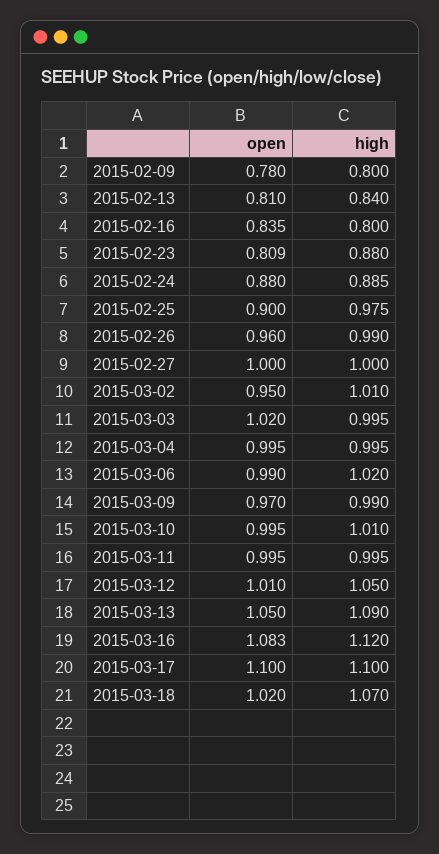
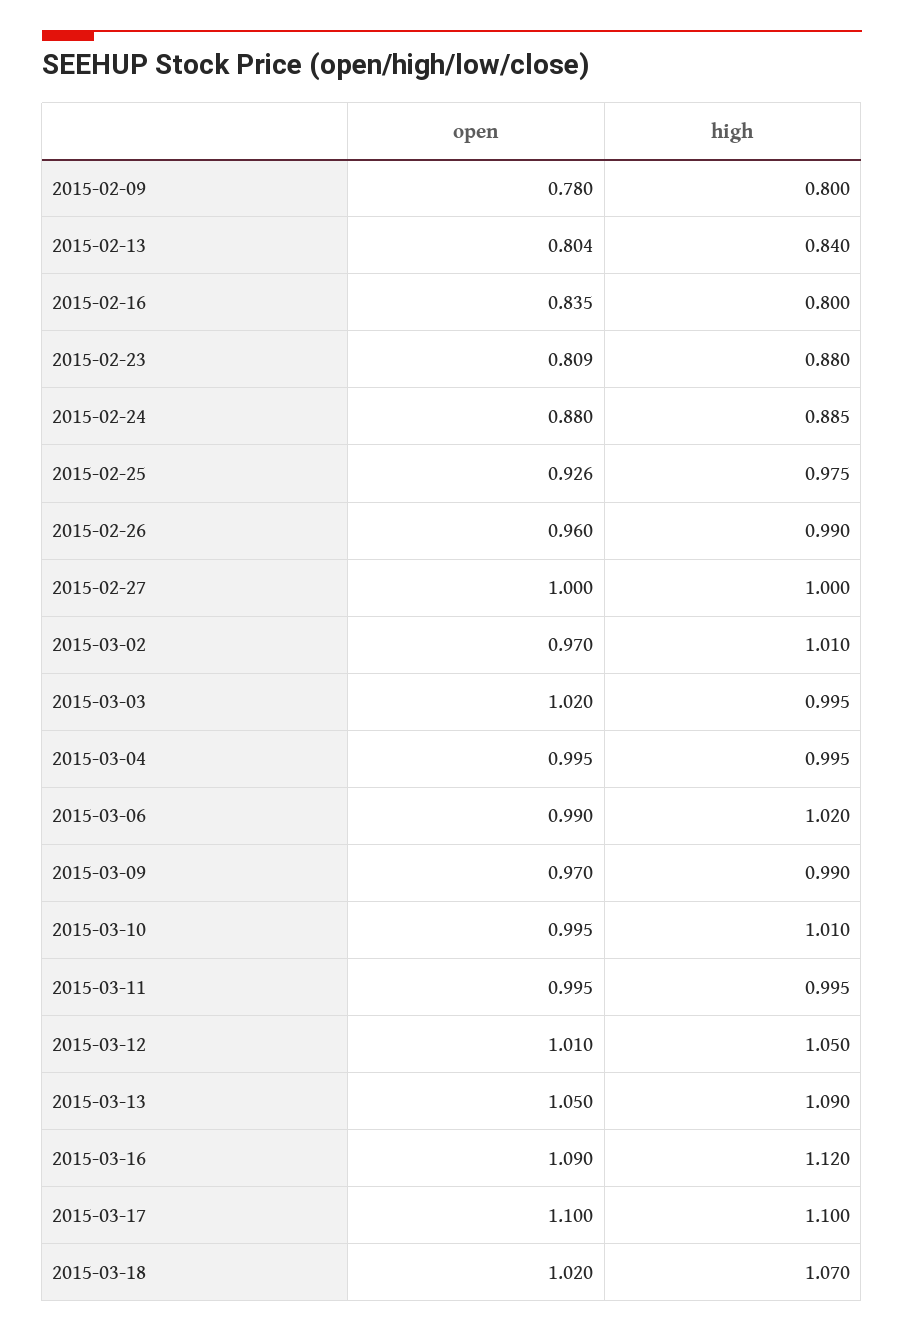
  {
    "open": {
      "2015-02-09": 0.78,
-     "2015-02-13": 0.81,
+     "2015-02-13": 0.804,
      "2015-02-16": 0.835,
      "2015-02-23": 0.809,
      "2015-02-24": 0.88,
-     "2015-02-25": 0.9,
+     "2015-02-25": 0.926,
      "2015-02-26": 0.96,
      "2015-02-27": 1,
-     "2015-03-02": 0.95,
+     "2015-03-02": 0.97,
      "2015-03-03": 1.02,
      "2015-03-04": 0.995,
      "2015-03-06": 0.99,
      "2015-03-09": 0.97,
      "2015-03-10": 0.995,
      "2015-03-11": 0.995,
      "2015-03-12": 1.01,
      "2015-03-13": 1.05,
-     "2015-03-16": 1.083,
+     "2015-03-16": 1.09,
      "2015-03-17": 1.1,
      "2015-03-18": 1.02
    },
    "high": {
      "2015-02-09": 0.8,
      "2015-02-13": 0.84,
      "2015-02-16": 0.8,
      "2015-02-23": 0.88,
      "2015-02-24": 0.885,
      "2015-02-25": 0.975,
      "2015-02-26": 0.99,
      "2015-02-27": 1,
      "2015-03-02": 1.01,
      "2015-03-03": 0.995,
      "2015-03-04": 0.995,
      "2015-03-06": 1.02,
      "2015-03-09": 0.99,
      "2015-03-10": 1.01,
      "2015-03-11": 0.995,
      "2015-03-12": 1.05,
      "2015-03-13": 1.09,
      "2015-03-16": 1.12,
      "2015-03-17": 1.1,
      "2015-03-18": 1.07
    }
  }

